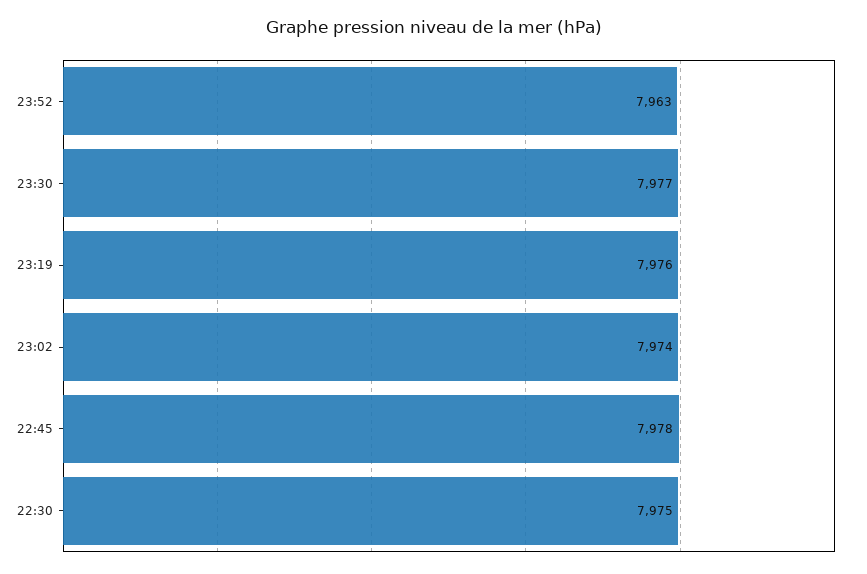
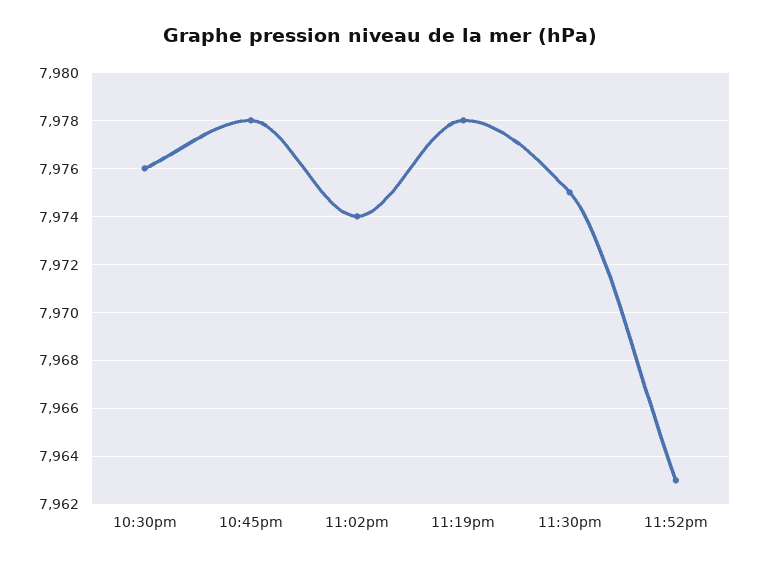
  {
    "23:52": 7963,
-   "23:30": 7977,
+   "23:30": 7975,
-   "23:19": 7976,
+   "23:19": 7978,
    "23:02": 7974,
    "22:45": 7978,
-   "22:30": 7975
+   "22:30": 7976
  }

